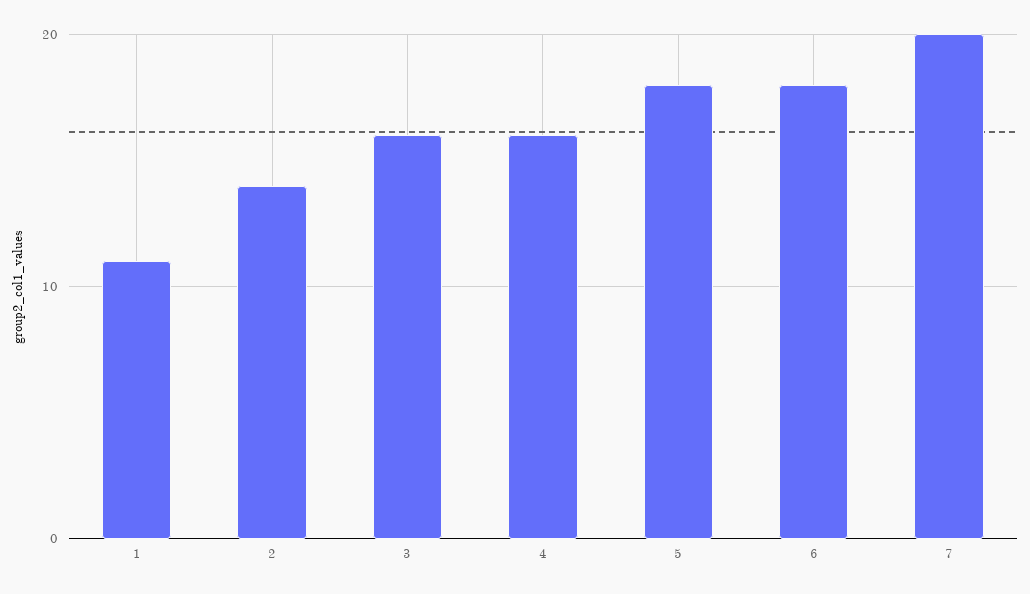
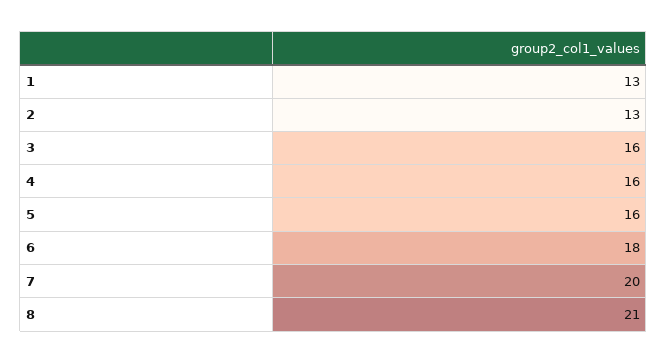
  {
-   "1": 11,
+   "1": 13,
-   "2": 14,
+   "2": 13,
    "3": 16,
    "4": 16,
-   "5": 18,
+   "5": 16,
    "6": 18,
-   "7": 20
+   "7": 20,
+   "8": 21
  }

